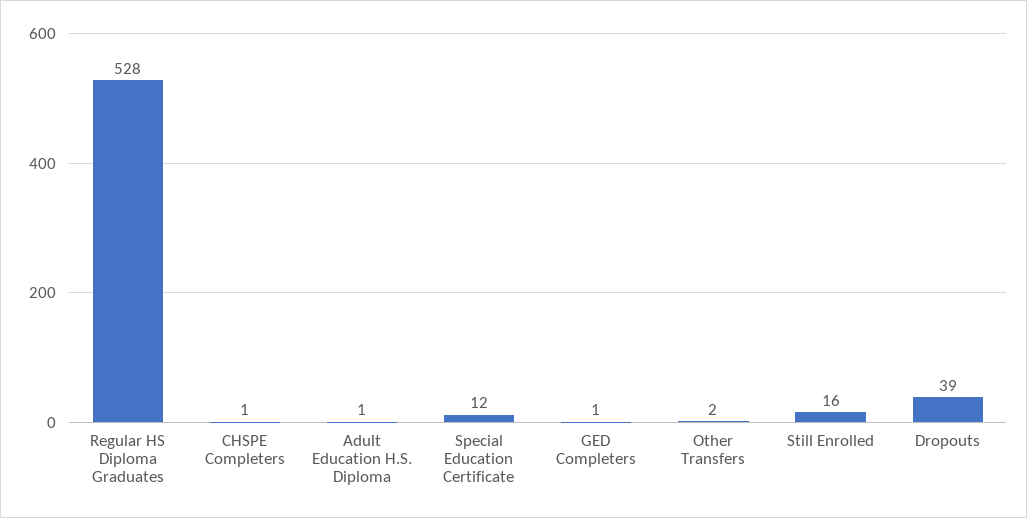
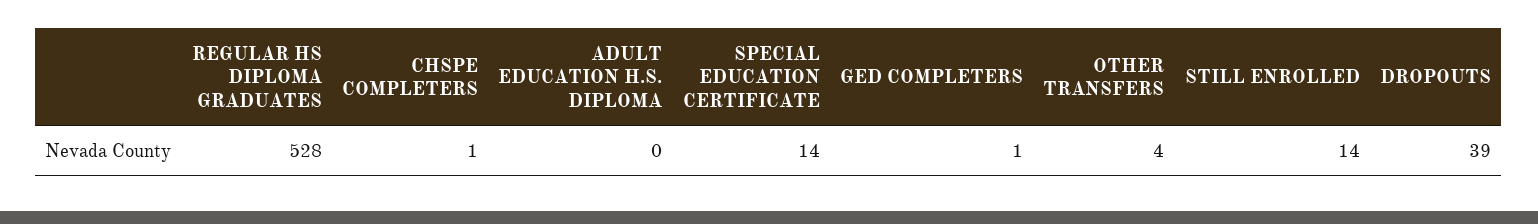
  {
    "Regular HS Diploma Graduates": 528,
    "CHSPE Completers": 1,
-   "Adult Education H.S. Diploma": 1,
+   "Adult Education H.S. Diploma": 0,
-   "Special Education Certificate": 12,
+   "Special Education Certificate": 14,
    "GED Completers": 1,
-   "Other Transfers": 2,
+   "Other Transfers": 4,
-   "Still Enrolled": 16,
+   "Still Enrolled": 14,
    "Dropouts": 39
  }

